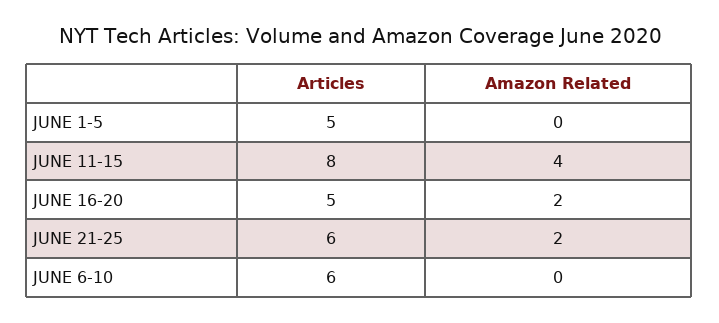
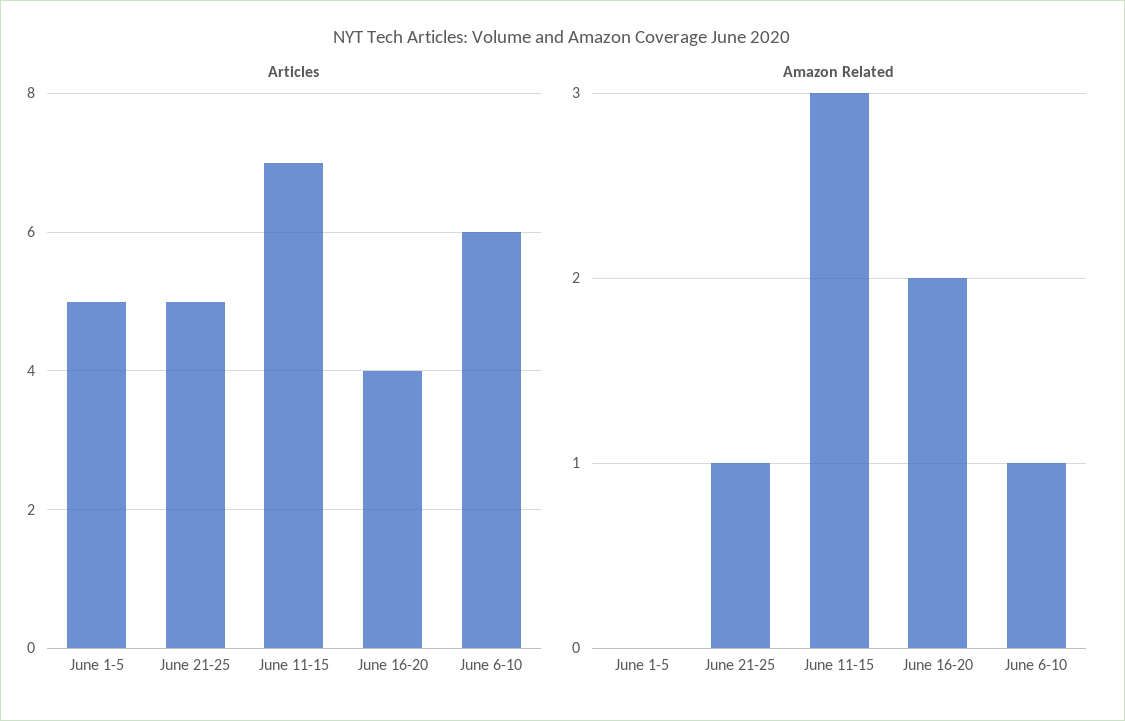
  {
    "Articles": {
      "JUNE 1-5": 5,
-     "JUNE 11-15": 8,
+     "JUNE 11-15": 7,
-     "JUNE 16-20": 5,
+     "JUNE 16-20": 4,
-     "JUNE 21-25": 6,
+     "JUNE 21-25": 5,
      "JUNE 6-10": 6
    },
    "Amazon Related": {
      "JUNE 1-5": 0,
-     "JUNE 11-15": 4,
+     "JUNE 11-15": 3,
      "JUNE 16-20": 2,
-     "JUNE 21-25": 2,
+     "JUNE 21-25": 1,
-     "JUNE 6-10": 0
+     "JUNE 6-10": 1
    }
  }

